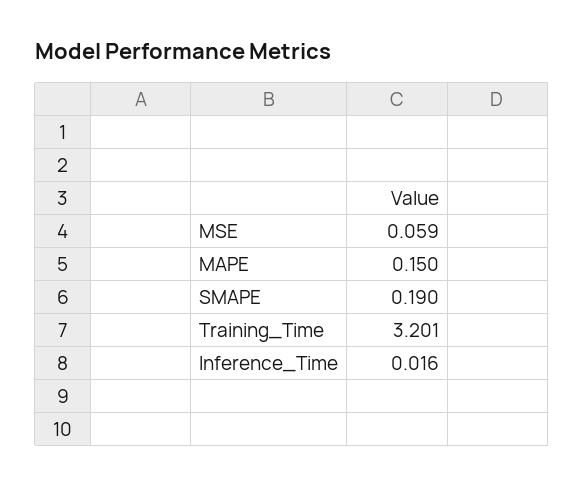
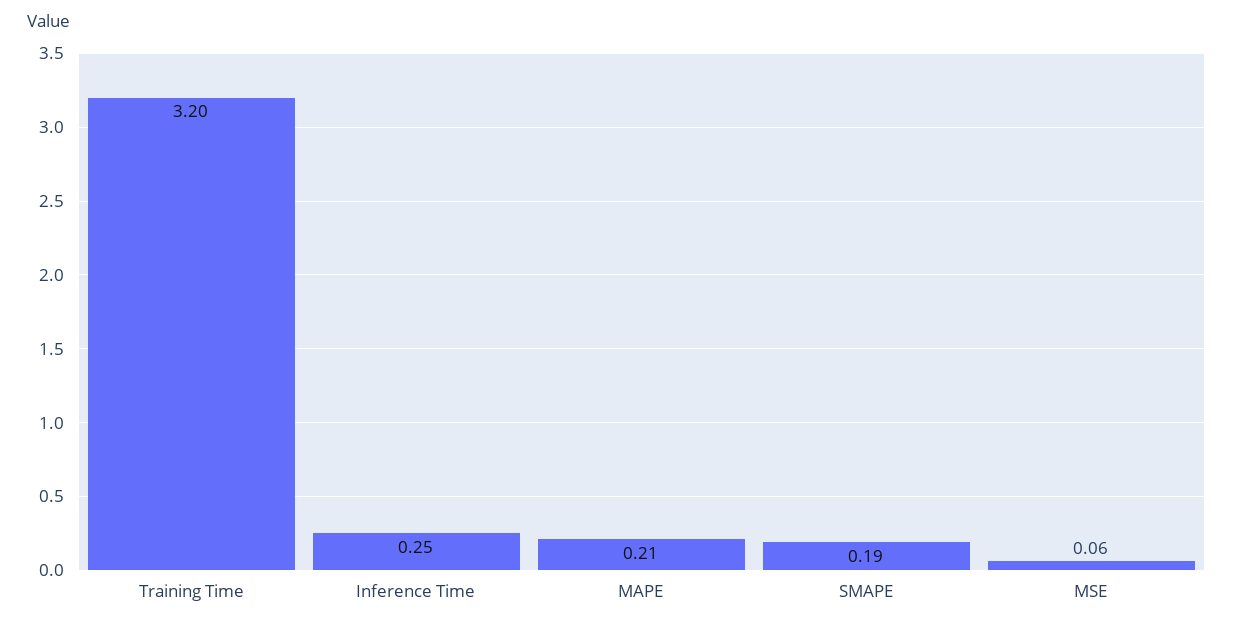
  {
    "MSE": 0.059,
-   "MAPE": 0.15,
+   "MAPE": 0.21,
    "SMAPE": 0.19,
    "Training_Time": 3.201,
-   "Inference_Time": 0.016
+   "Inference_Time": 0.25
  }

